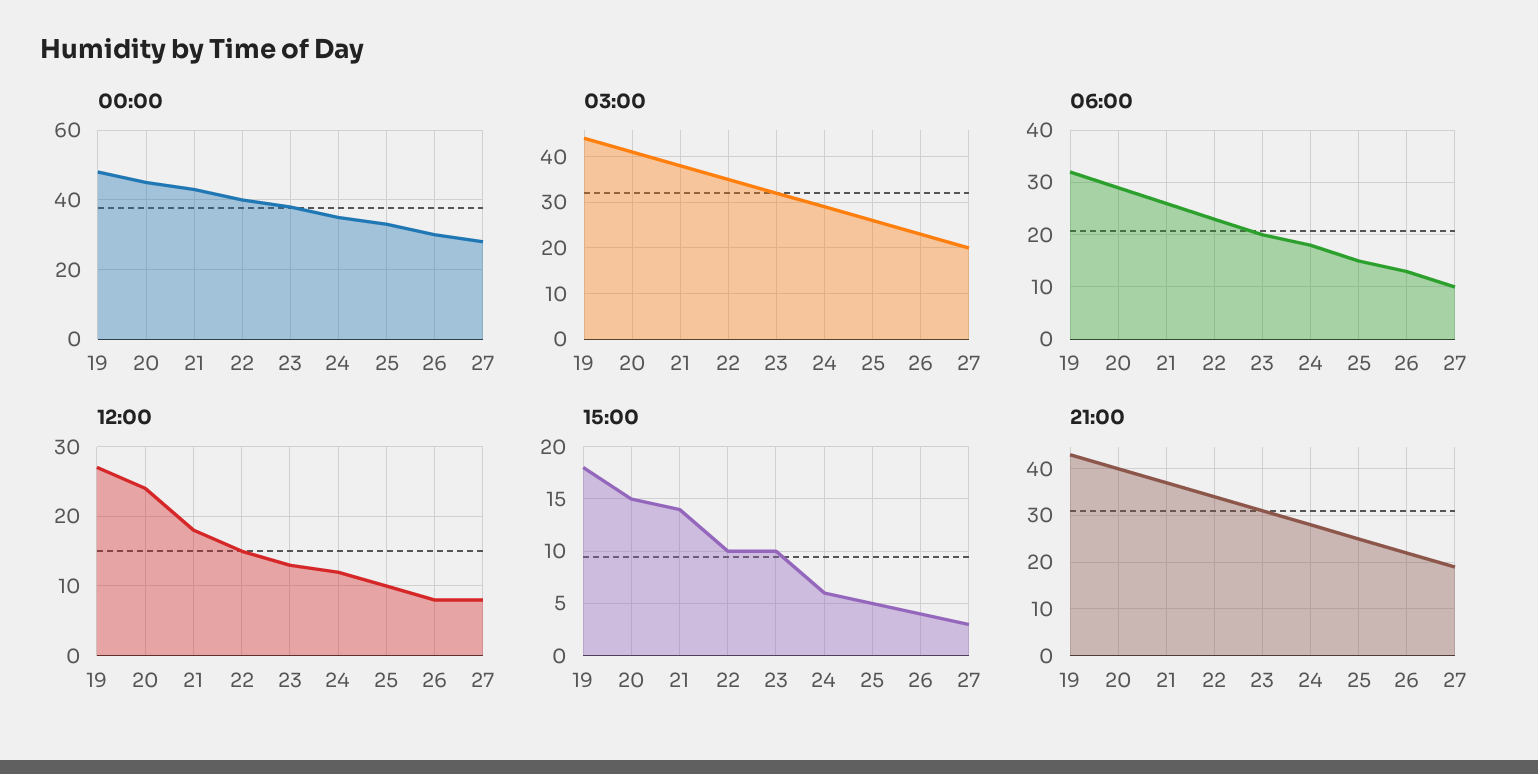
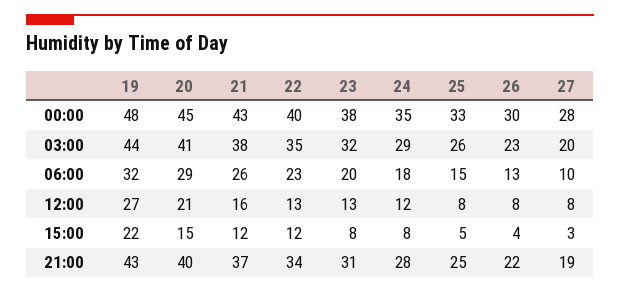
  {
    "00:00": {
      "19": 48,
      "20": 45,
      "21": 43,
      "22": 40,
      "23": 38,
      "24": 35,
      "25": 33,
      "26": 30,
      "27": 28
    },
    "03:00": {
      "19": 44,
      "20": 41,
      "21": 38,
      "22": 35,
      "23": 32,
      "24": 29,
      "25": 26,
      "26": 23,
      "27": 20
    },
    "06:00": {
      "19": 32,
      "20": 29,
      "21": 26,
      "22": 23,
      "23": 20,
      "24": 18,
      "25": 15,
      "26": 13,
      "27": 10
    },
    "12:00": {
      "19": 27,
-     "20": 24,
+     "20": 21,
-     "21": 18,
+     "21": 16,
-     "22": 15,
+     "22": 13,
      "23": 13,
      "24": 12,
-     "25": 10,
+     "25": 8,
      "26": 8,
      "27": 8
    },
    "15:00": {
-     "19": 18,
+     "19": 22,
      "20": 15,
-     "21": 14,
+     "21": 12,
-     "22": 10,
+     "22": 12,
-     "23": 10,
+     "23": 8,
-     "24": 6,
+     "24": 8,
      "25": 5,
      "26": 4,
      "27": 3
    },
    "21:00": {
      "19": 43,
      "20": 40,
      "21": 37,
      "22": 34,
      "23": 31,
      "24": 28,
      "25": 25,
      "26": 22,
      "27": 19
    }
  }

